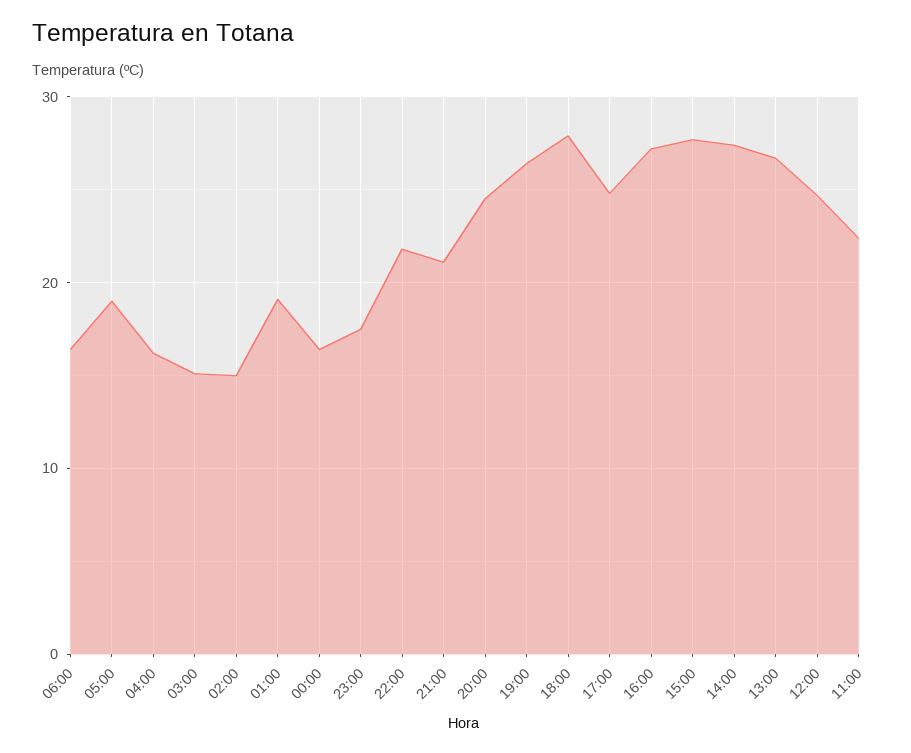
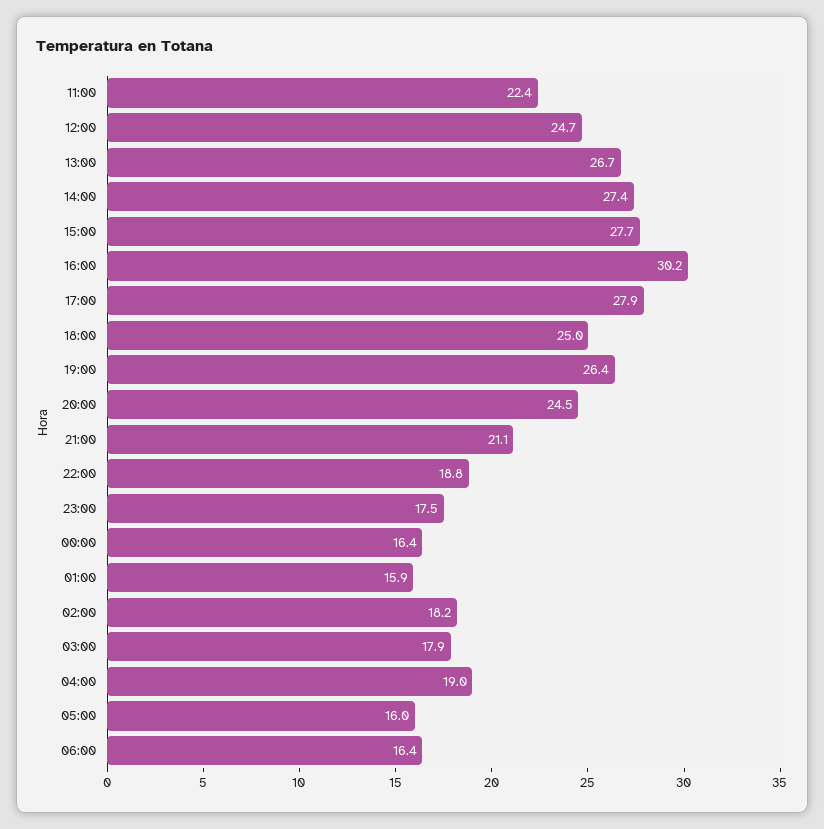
  {
    "06:00": 16.4,
-   "05:00": 19,
+   "05:00": 16,
-   "04:00": 16,
+   "04:00": 19,
-   "03:00": 15,
+   "03:00": 17.9,
-   "02:00": 15,
+   "02:00": 18.2,
-   "01:00": 19,
+   "01:00": 15.9,
    "00:00": 16.4,
    "23:00": 17.5,
-   "22:00": 22,
+   "22:00": 18.8,
    "21:00": 21.1,
    "20:00": 24.5,
    "19:00": 26.4,
-   "18:00": 28,
+   "18:00": 25,
-   "17:00": 25,
+   "17:00": 27.9,
-   "16:00": 27,
+   "16:00": 30.2,
    "15:00": 27.7,
    "14:00": 27.4,
    "13:00": 26.7,
    "12:00": 24.7,
    "11:00": 22.4
  }

